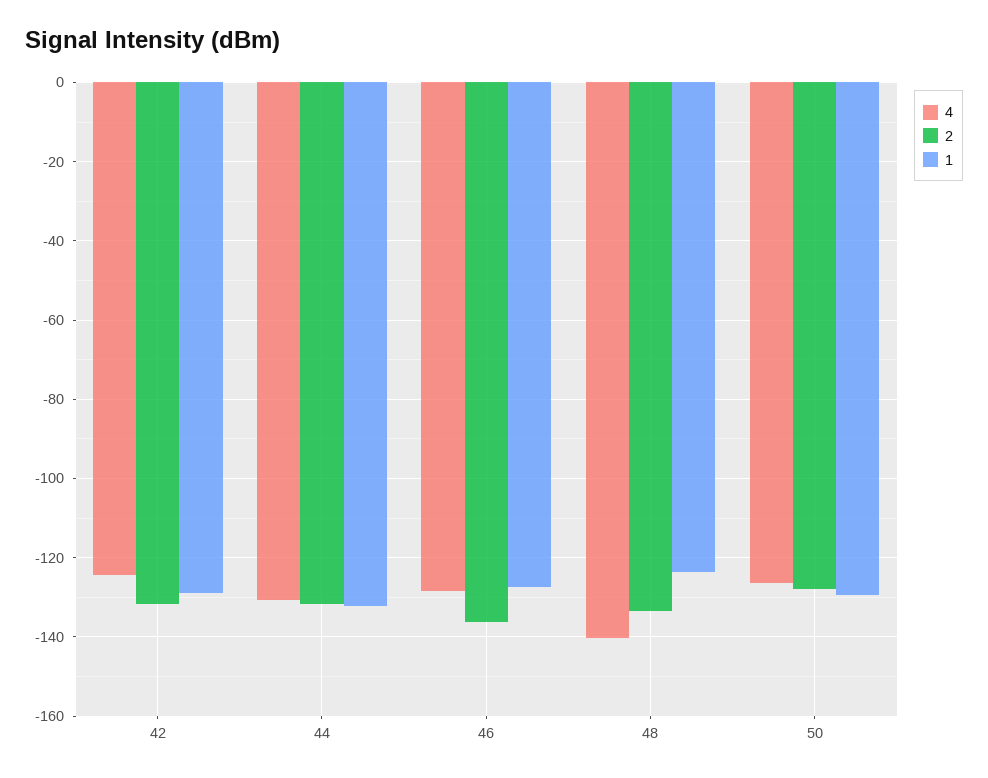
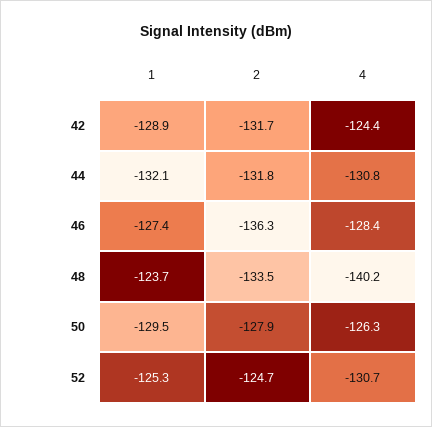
  {
    "4": {
      "42": -124.4,
      "44": -130.8,
      "46": -128.4,
      "48": -140.2,
-     "50": -126.3
+     "50": -126.3,
+     "52": -130.7
    },
    "2": {
      "42": -131.7,
      "44": -131.8,
      "46": -136.3,
      "48": -133.5,
-     "50": -127.9
+     "50": -127.9,
+     "52": -124.7
    },
    "1": {
      "42": -128.9,
      "44": -132.1,
      "46": -127.4,
      "48": -123.7,
-     "50": -129.5
+     "50": -129.5,
+     "52": -125.3
    }
  }

